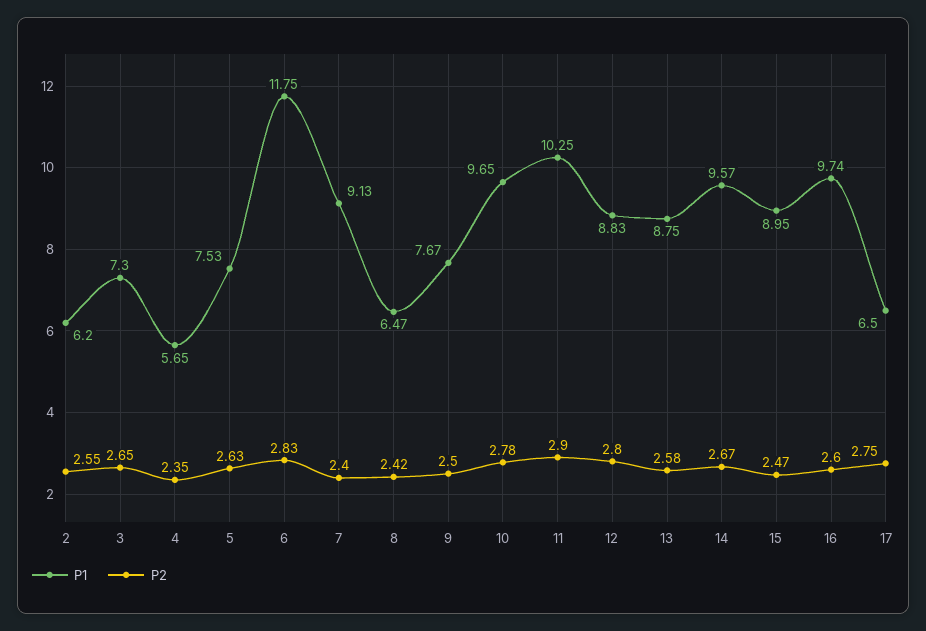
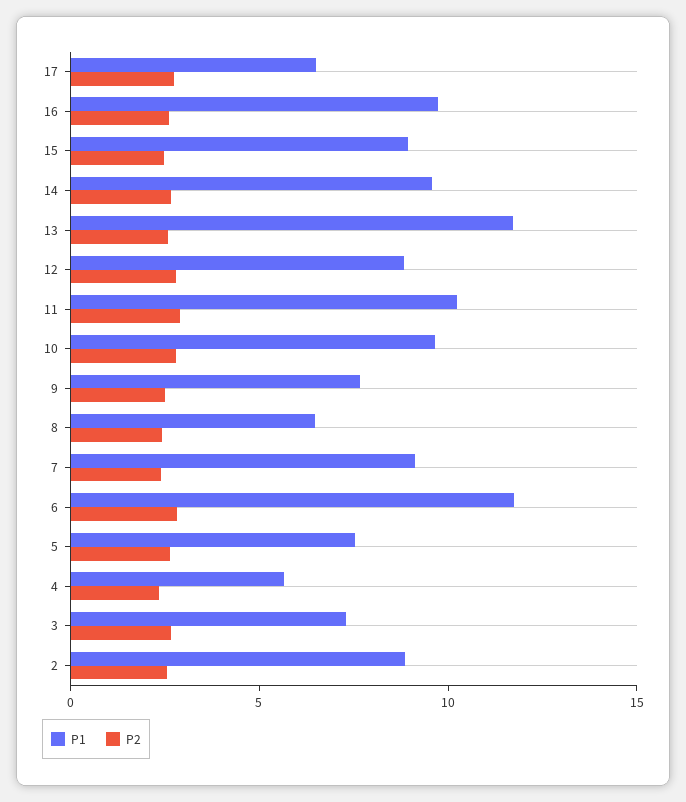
  {
    "P1": {
-     "2": 6.2,
+     "2": 9,
      "3": 7.3,
      "4": 5.65,
      "5": 7.53,
      "6": 11.75,
      "7": 9.13,
      "8": 6.47,
      "9": 7.67,
      "10": 9.65,
      "11": 10.25,
      "12": 8.83,
-     "13": 8.75,
+     "13": 12,
      "14": 9.57,
      "15": 8.95,
      "16": 9.74,
      "17": 6.5
    },
    "P2": {
      "2": 2.55,
      "3": 2.65,
      "4": 2.35,
      "5": 2.63,
      "6": 2.83,
      "7": 2.4,
      "8": 2.42,
      "9": 2.5,
      "10": 2.78,
      "11": 2.9,
      "12": 2.8,
      "13": 2.58,
      "14": 2.67,
      "15": 2.47,
      "16": 2.6,
      "17": 2.75
    }
  }

